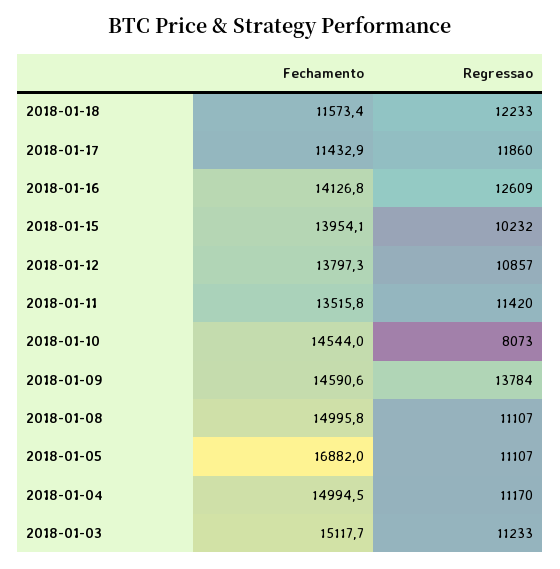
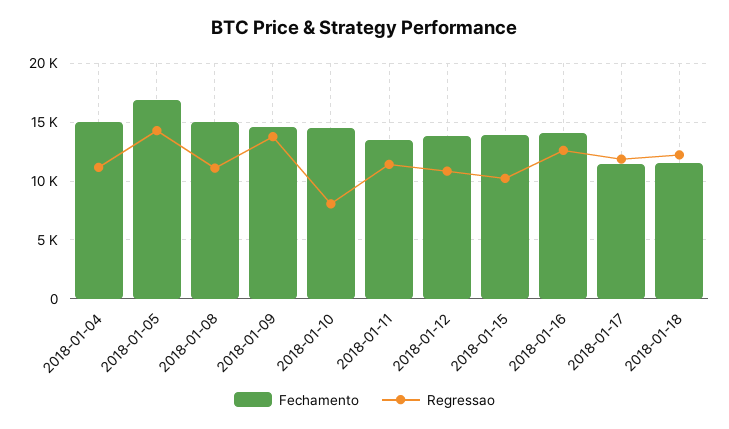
  {
    "Fechamento": {
      "2018-01-18": 11573.4,
      "2018-01-17": 11432.9,
      "2018-01-16": 14126.8,
      "2018-01-15": 13954.1,
      "2018-01-12": 13797.3,
      "2018-01-11": 13515.8,
      "2018-01-10": 14544,
      "2018-01-09": 14590.6,
      "2018-01-08": 14995.8,
      "2018-01-05": 16882,
-     "2018-01-04": 14994.5,
+     "2018-01-04": 14994.5
-     "2018-01-03": 15117.7
    },
    "Regressao": {
      "2018-01-18": 12233,
      "2018-01-17": 11860,
      "2018-01-16": 12609,
      "2018-01-15": 10232,
      "2018-01-12": 10857,
      "2018-01-11": 11420,
      "2018-01-10": 8073,
      "2018-01-09": 13784,
      "2018-01-08": 11107,
-     "2018-01-05": 11107,
+     "2018-01-05": 14000,
-     "2018-01-04": 11170,
+     "2018-01-04": 11170
-     "2018-01-03": 11233
    }
  }

